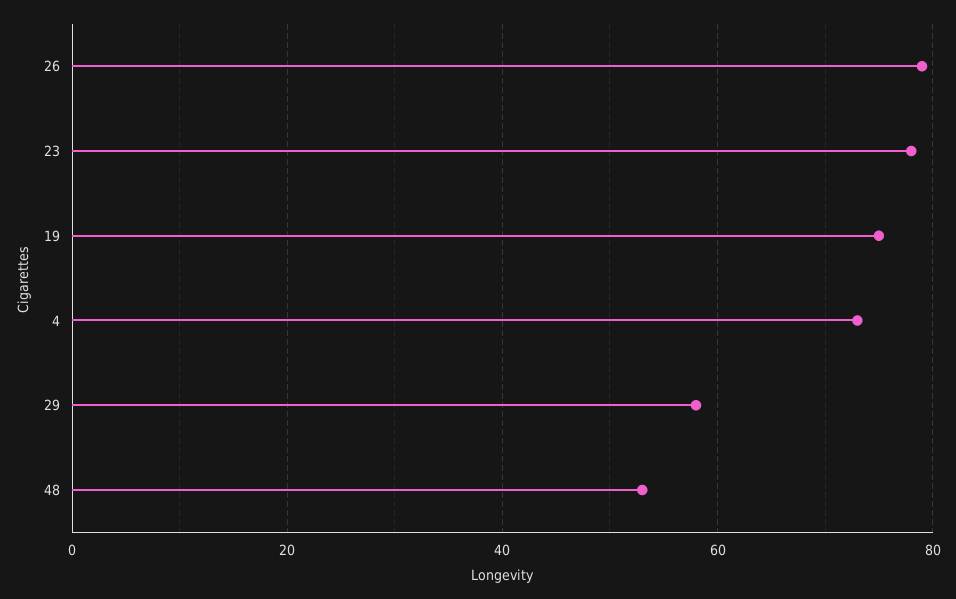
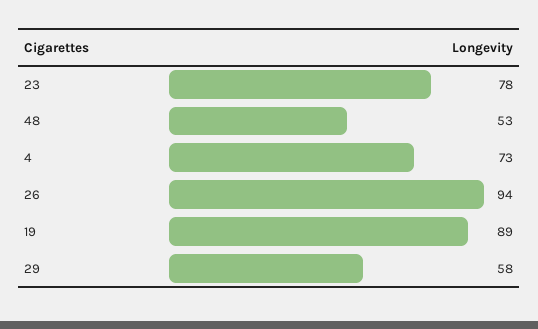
  {
-   "26": 80,
+   "26": 94,
    "23": 78,
-   "19": 75,
+   "19": 89,
    "4": 73,
    "29": 58,
    "48": 53
  }

